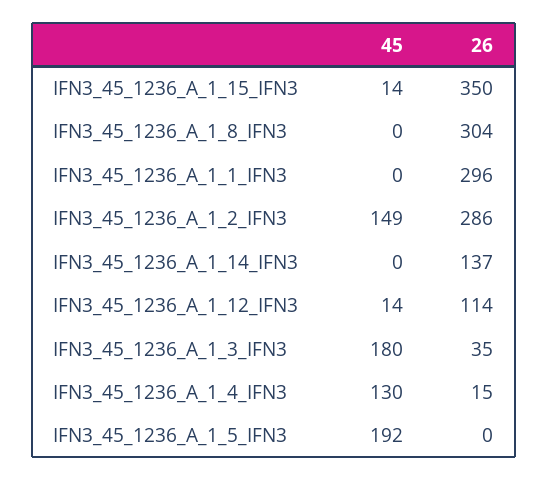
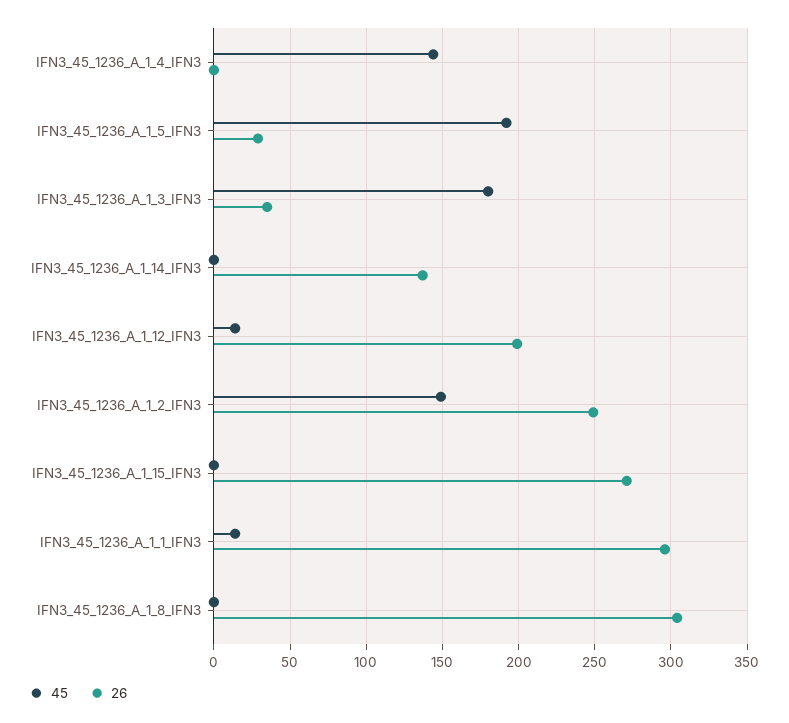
  {
    "45": {
-     "IFN3_45_1236_A_1_15_IFN3": 14,
+     "IFN3_45_1236_A_1_15_IFN3": 0,
      "IFN3_45_1236_A_1_8_IFN3": 0,
-     "IFN3_45_1236_A_1_1_IFN3": 0,
+     "IFN3_45_1236_A_1_1_IFN3": 15,
      "IFN3_45_1236_A_1_2_IFN3": 149,
      "IFN3_45_1236_A_1_14_IFN3": 0,
      "IFN3_45_1236_A_1_12_IFN3": 14,
      "IFN3_45_1236_A_1_3_IFN3": 180,
-     "IFN3_45_1236_A_1_4_IFN3": 130,
+     "IFN3_45_1236_A_1_4_IFN3": 145,
      "IFN3_45_1236_A_1_5_IFN3": 192
    },
    "26": {
-     "IFN3_45_1236_A_1_15_IFN3": 350,
+     "IFN3_45_1236_A_1_15_IFN3": 270,
      "IFN3_45_1236_A_1_8_IFN3": 304,
      "IFN3_45_1236_A_1_1_IFN3": 296,
-     "IFN3_45_1236_A_1_2_IFN3": 286,
+     "IFN3_45_1236_A_1_2_IFN3": 250,
      "IFN3_45_1236_A_1_14_IFN3": 137,
-     "IFN3_45_1236_A_1_12_IFN3": 114,
+     "IFN3_45_1236_A_1_12_IFN3": 200,
      "IFN3_45_1236_A_1_3_IFN3": 35,
-     "IFN3_45_1236_A_1_4_IFN3": 15,
+     "IFN3_45_1236_A_1_4_IFN3": 0,
-     "IFN3_45_1236_A_1_5_IFN3": 0
+     "IFN3_45_1236_A_1_5_IFN3": 30
    }
  }

